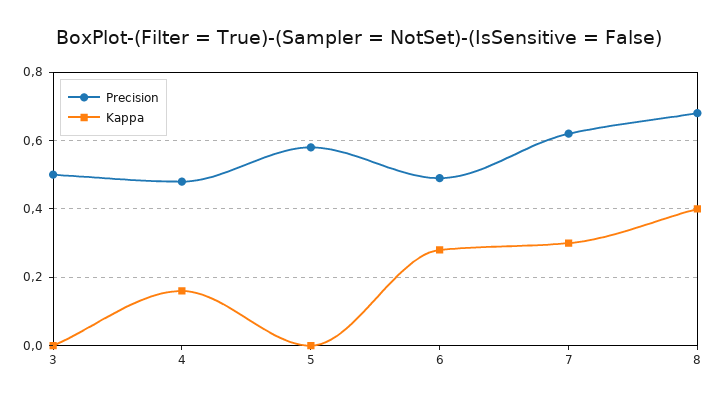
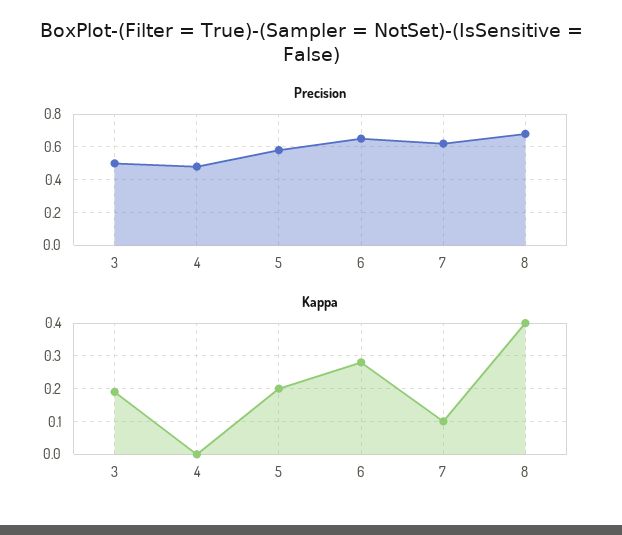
  {
    "Precision": {
      "3": 0.5,
      "4": 0.5,
      "5": 0.6,
-     "6": 0.5,
+     "6": 0.65,
      "7": 0.6,
      "8": 0.7
    },
    "Kappa": {
-     "3": 0,
+     "3": 0.2,
-     "4": 0.15,
+     "4": 0,
-     "5": 0,
+     "5": 0.2,
      "6": 0.3,
-     "7": 0.3,
+     "7": 0.1,
      "8": 0.4
    }
  }

